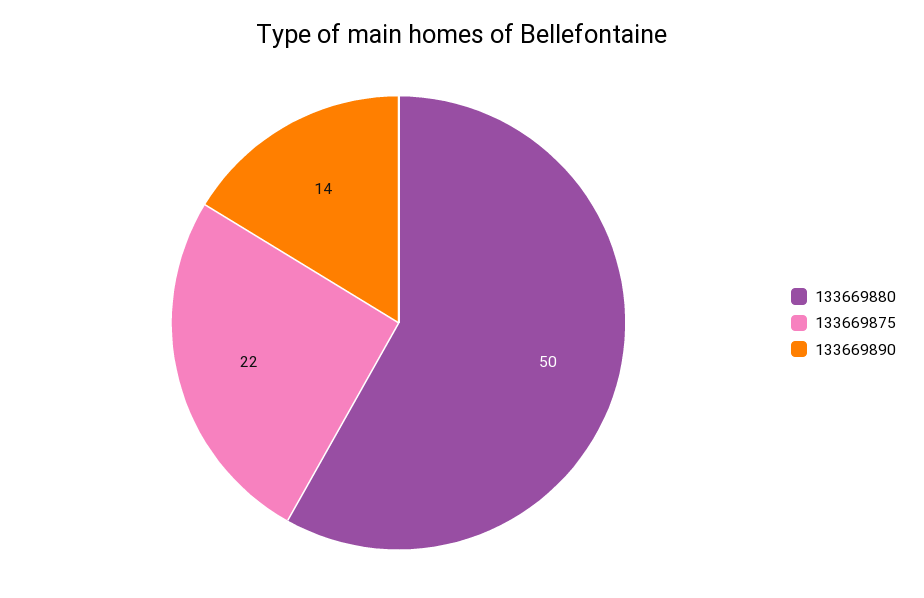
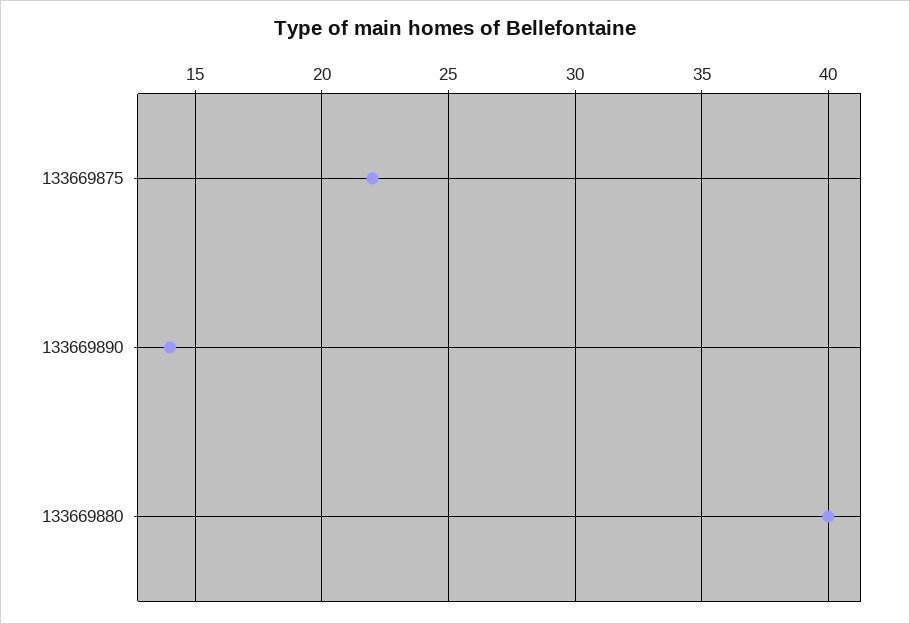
  {
-   "133669880": 50,
+   "133669880": 40,
    "133669875": 22,
    "133669890": 14
  }

